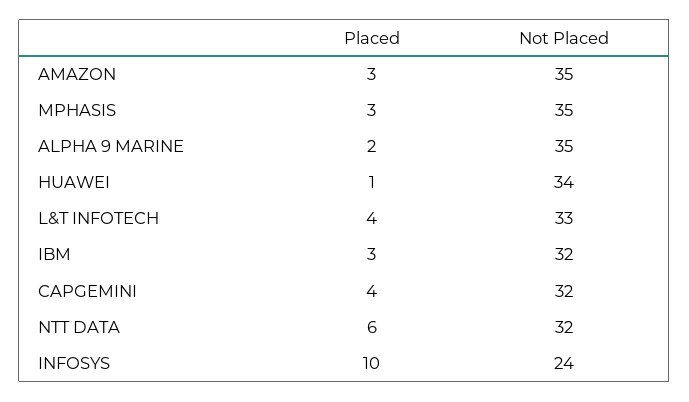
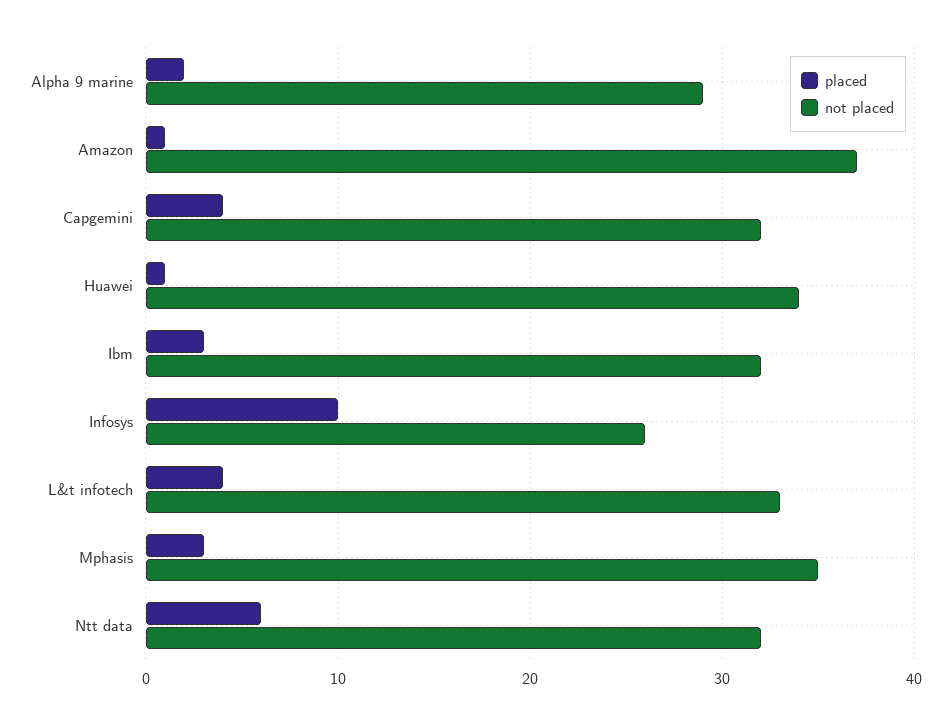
  {
    "Placed": {
-     "AMAZON": 3,
+     "AMAZON": 1,
      "MPHASIS": 3,
      "ALPHA 9 MARINE": 2,
      "HUAWEI": 1,
      "L&T INFOTECH": 4,
      "IBM": 3,
      "CAPGEMINI": 4,
      "NTT DATA": 6,
      "INFOSYS": 10
    },
    "Not Placed": {
-     "AMAZON": 35,
+     "AMAZON": 37,
      "MPHASIS": 35,
-     "ALPHA 9 MARINE": 35,
+     "ALPHA 9 MARINE": 29,
      "HUAWEI": 34,
      "L&T INFOTECH": 33,
      "IBM": 32,
      "CAPGEMINI": 32,
      "NTT DATA": 32,
-     "INFOSYS": 24
+     "INFOSYS": 26
    }
  }

